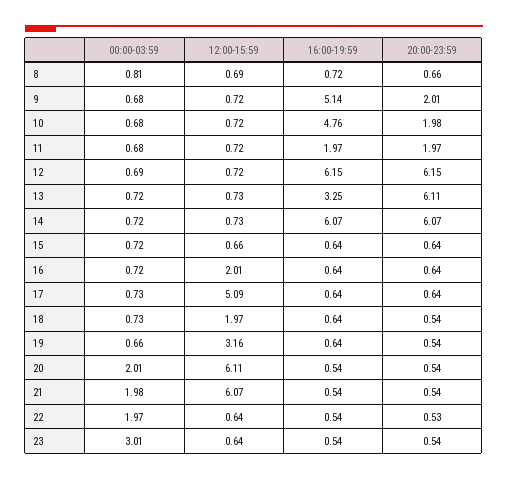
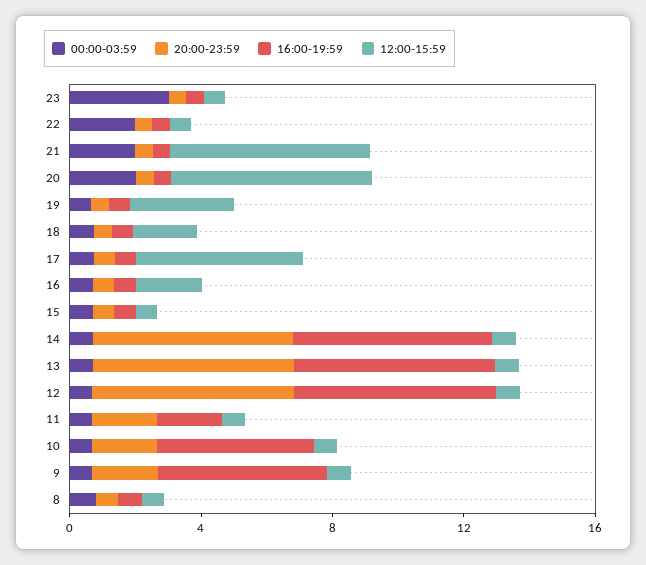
  {
    "00:00-03:59": {
      "8": 0.81,
      "9": 0.68,
      "10": 0.68,
      "11": 0.68,
      "12": 0.69,
      "13": 0.72,
      "14": 0.72,
      "15": 0.72,
      "16": 0.72,
      "17": 0.73,
      "18": 0.73,
      "19": 0.66,
      "20": 2.01,
      "21": 1.98,
      "22": 1.97,
      "23": 3.01
    },
    "12:00-15:59": {
      "8": 0.69,
      "9": 0.72,
      "10": 0.72,
      "11": 0.72,
      "12": 0.72,
      "13": 0.73,
      "14": 0.73,
      "15": 0.66,
      "16": 2.01,
      "17": 5.09,
      "18": 1.97,
      "19": 3.16,
      "20": 6.11,
      "21": 6.07,
      "22": 0.64,
      "23": 0.64
    },
    "16:00-19:59": {
      "8": 0.72,
      "9": 5.14,
      "10": 4.76,
      "11": 1.97,
      "12": 6.15,
-     "13": 3.25,
+     "13": 6,
      "14": 6.07,
      "15": 0.64,
      "16": 0.64,
      "17": 0.64,
      "18": 0.64,
      "19": 0.64,
      "20": 0.54,
      "21": 0.54,
      "22": 0.54,
      "23": 0.54
    },
    "20:00-23:59": {
      "8": 0.66,
      "9": 2.01,
      "10": 1.98,
      "11": 1.97,
      "12": 6.15,
      "13": 6.11,
      "14": 6.07,
      "15": 0.64,
      "16": 0.64,
      "17": 0.64,
      "18": 0.54,
      "19": 0.54,
      "20": 0.54,
      "21": 0.54,
      "22": 0.53,
      "23": 0.54
    }
  }

